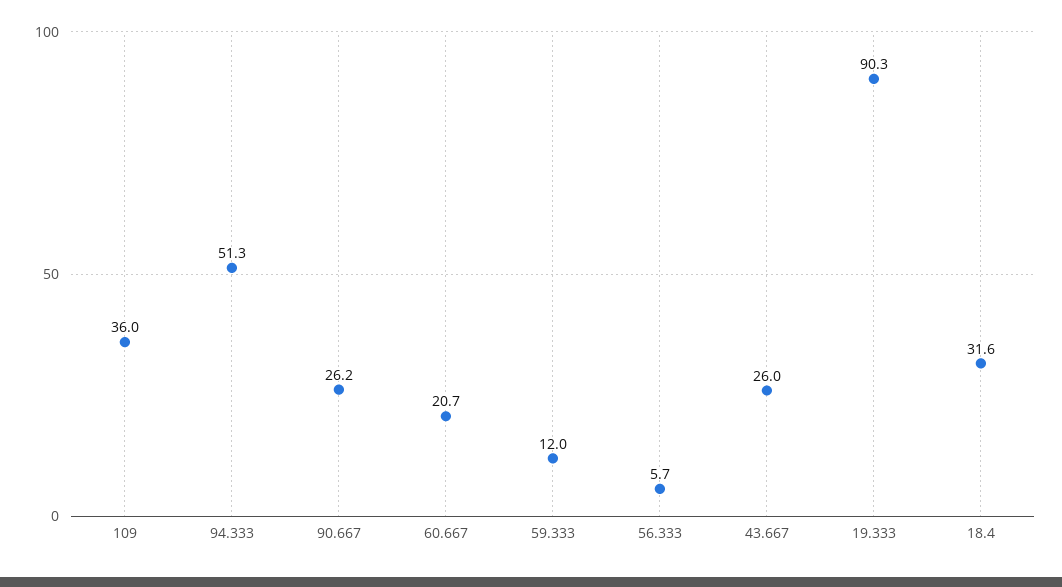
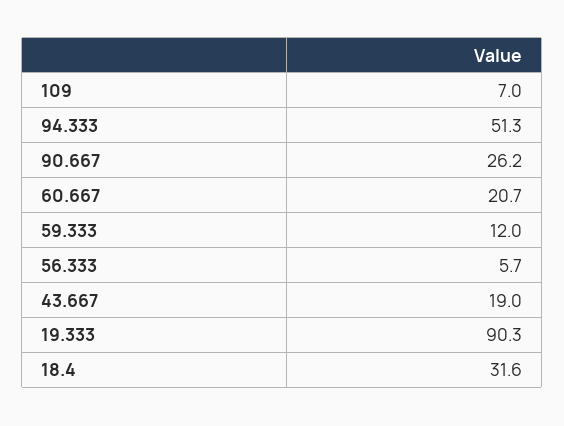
  {
-   "109": 36,
+   "109": 7,
    "94.333": 51.3,
    "90.667": 26.2,
    "60.667": 20.7,
    "59.333": 12,
    "56.333": 5.7,
-   "43.667": 26,
+   "43.667": 19,
    "19.333": 90.3,
    "18.4": 31.6
  }

